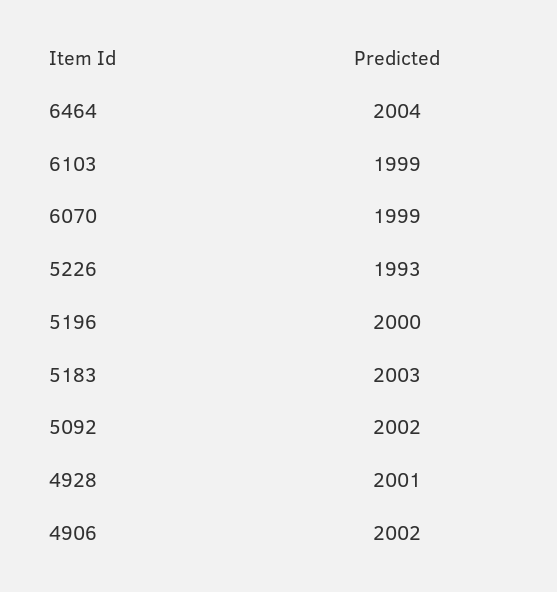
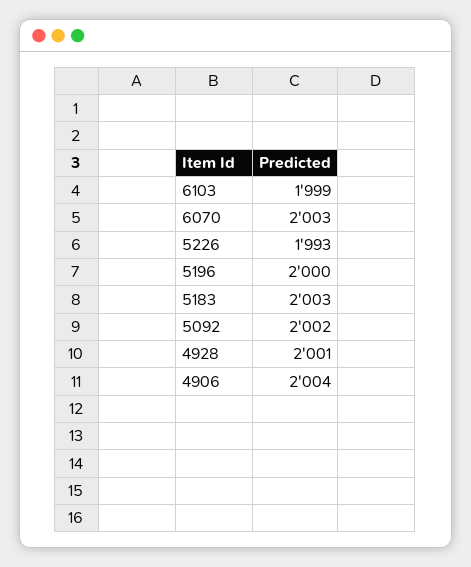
  {
-   "6464": 2004,
    "6103": 1999,
-   "6070": 1999,
+   "6070": 2003,
    "5226": 1993,
    "5196": 2000,
    "5183": 2003,
    "5092": 2002,
    "4928": 2001,
-   "4906": 2002
+   "4906": 2004
  }

